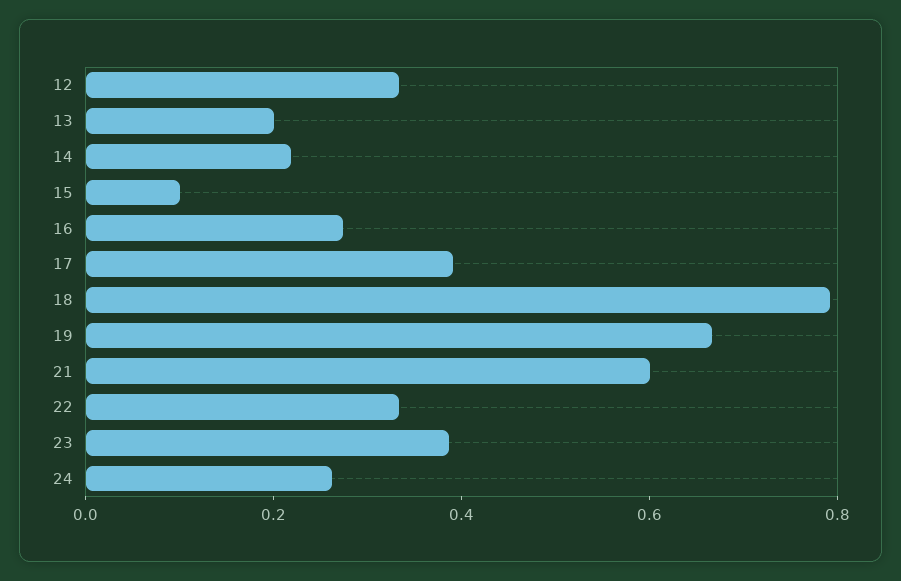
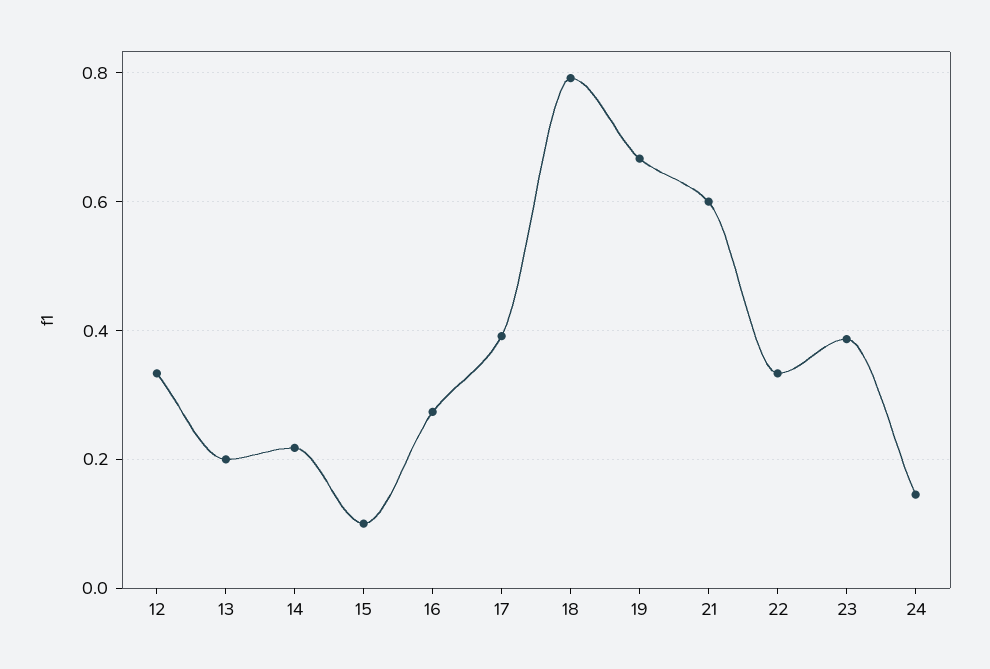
  {
    "12": 0.34,
    "13": 0.2,
    "14": 0.22,
    "15": 0.1,
    "16": 0.28,
    "17": 0.4,
    "18": 0.8,
    "19": 0.66,
    "21": 0.6,
    "22": 0.34,
    "23": 0.38,
-   "24": 0.25
+   "24": 0.14
  }

